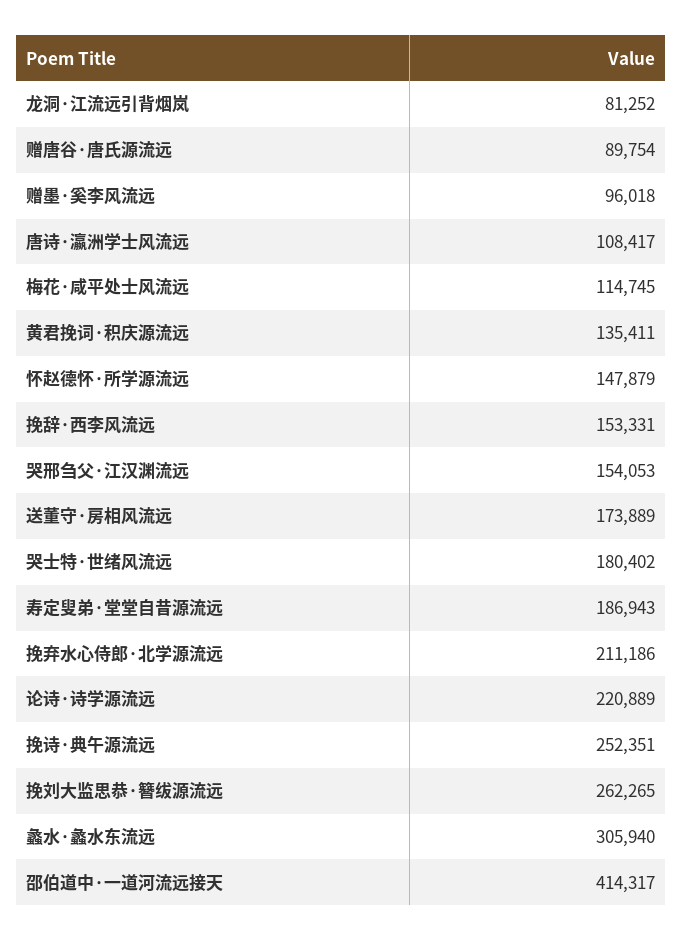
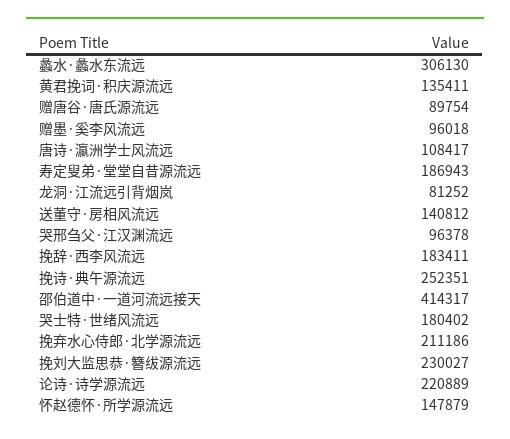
  {
    "龙洞·江流远引背烟岚": 81252,
    "赠唐谷·唐氏源流远": 89754,
    "赠墨·奚李风流远": 96018,
    "唐诗·瀛洲学士风流远": 108417,
-   "梅花·咸平处士风流远": 114745,
    "黄君挽词·积庆源流远": 135411,
    "怀赵德怀·所学源流远": 147879,
-   "挽辞·西李风流远": 153331,
+   "挽辞·西李风流远": 183411,
-   "哭邢刍父·江汉渊流远": 154053,
+   "哭邢刍父·江汉渊流远": 96378,
-   "送董守·房相风流远": 173889,
+   "送董守·房相风流远": 140812,
    "哭士特·世绪风流远": 180402,
    "寿定叟弟·堂堂自昔源流远": 186943,
    "挽弃水心侍郎·北学源流远": 211186,
    "论诗·诗学源流远": 220889,
    "挽诗·典午源流远": 252351,
-   "挽刘大监思恭·簪绂源流远": 262265,
+   "挽刘大监思恭·簪绂源流远": 230027,
-   "蠡水·蠡水东流远": 305940,
+   "蠡水·蠡水东流远": 306130,
    "邵伯道中·一道河流远接天": 414317
  }

